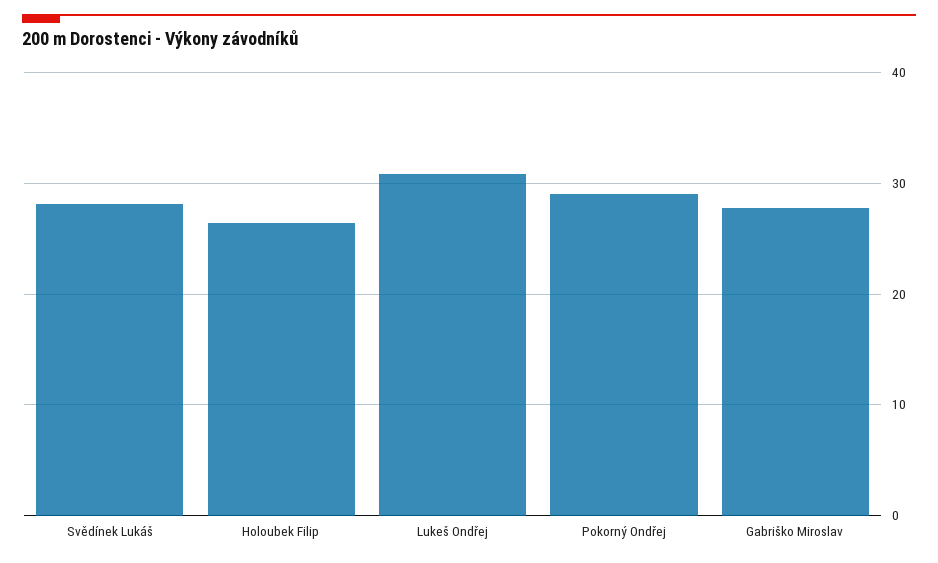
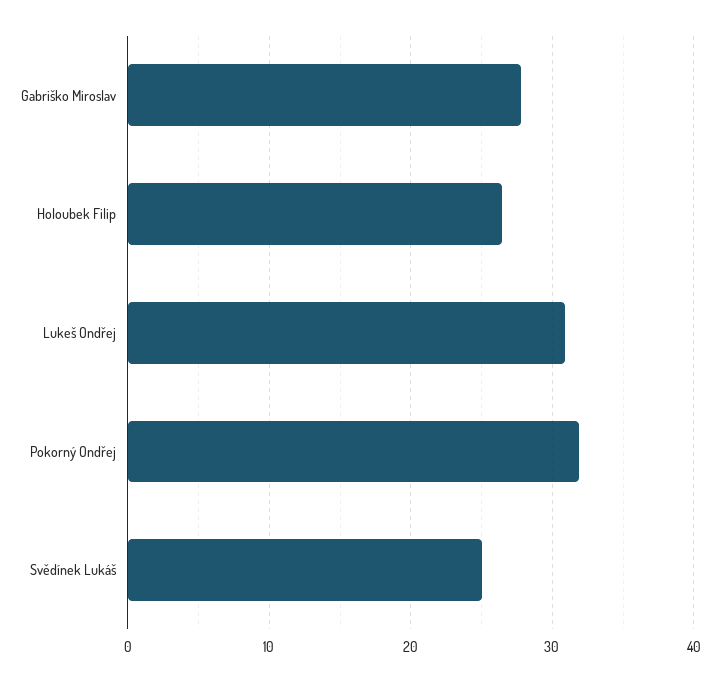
  {
-   "Svědínek Lukáš": 28,
+   "Svědínek Lukáš": 25,
    "Holoubek Filip": 26,
    "Lukeš Ondřej": 31,
-   "Pokorný Ondřej": 29,
+   "Pokorný Ondřej": 32,
    "Gabriško Miroslav": 28
  }

